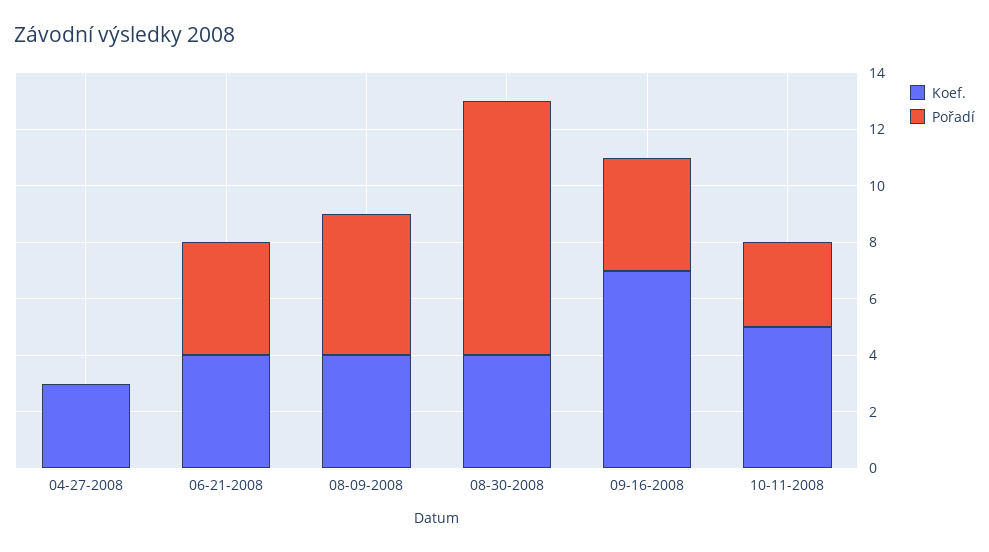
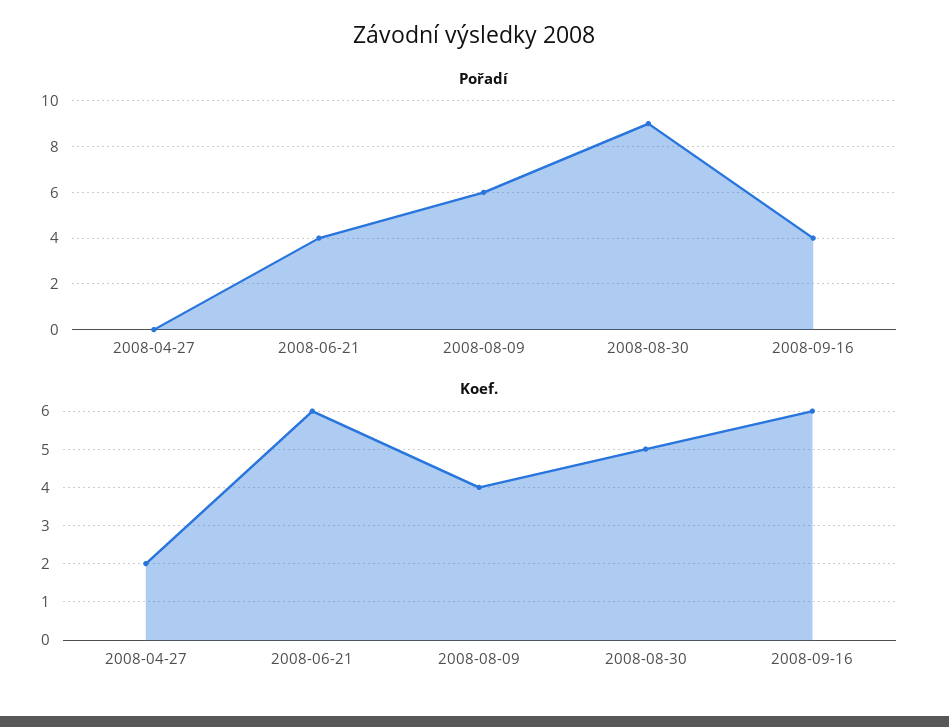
  {
    "Koef.": {
-     "04-27-2008": 3,
+     "04-27-2008": 2,
-     "06-21-2008": 4,
+     "06-21-2008": 6,
      "08-09-2008": 4,
-     "08-30-2008": 4,
+     "08-30-2008": 5,
-     "09-16-2008": 7,
+     "09-16-2008": 6
-     "10-11-2008": 5
    },
    "Pořadí": {
      "04-27-2008": 0,
      "06-21-2008": 4,
-     "08-09-2008": 5,
+     "08-09-2008": 6,
      "08-30-2008": 9,
-     "09-16-2008": 4,
+     "09-16-2008": 4
-     "10-11-2008": 3
    }
  }

